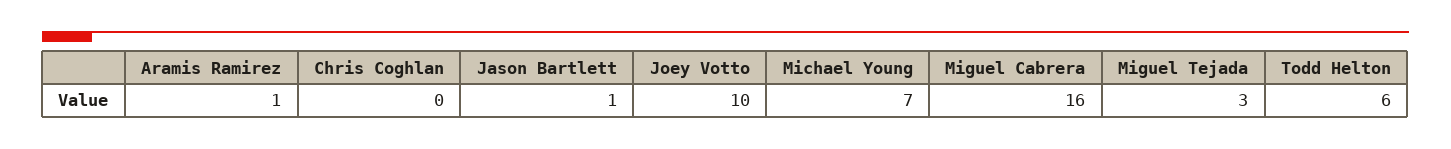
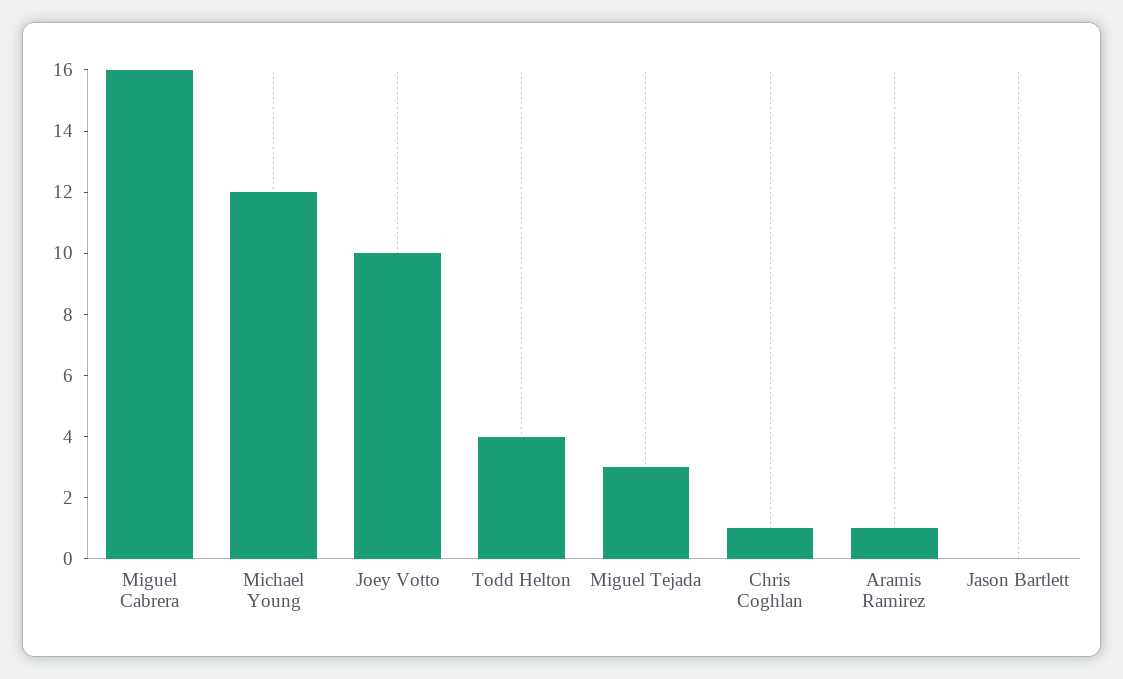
  {
    "Aramis Ramirez": 1,
-   "Chris Coghlan": 0,
+   "Chris Coghlan": 1,
-   "Jason Bartlett": 1,
+   "Jason Bartlett": 0,
    "Joey Votto": 10,
-   "Michael Young": 7,
+   "Michael Young": 12,
    "Miguel Cabrera": 16,
    "Miguel Tejada": 3,
-   "Todd Helton": 6
+   "Todd Helton": 4
  }

